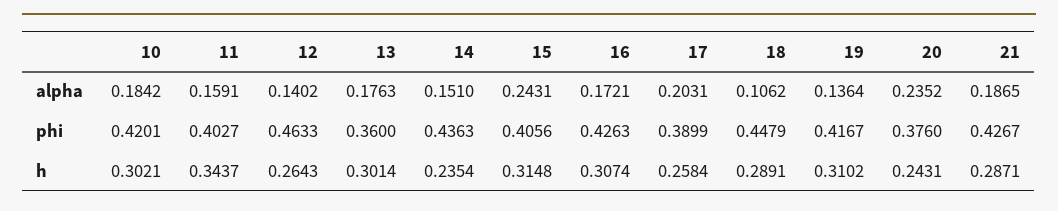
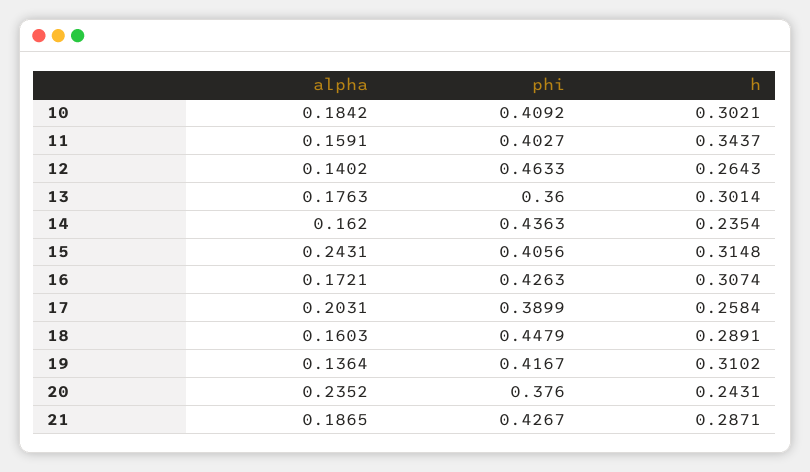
  {
    "10": {
      "alpha": 0.1842,
-     "phi": 0.4201,
+     "phi": 0.4092,
      "h": 0.3021
    },
    "11": {
      "alpha": 0.1591,
      "phi": 0.4027,
      "h": 0.3437
    },
    "12": {
      "alpha": 0.1402,
      "phi": 0.4633,
      "h": 0.2643
    },
    "13": {
      "alpha": 0.1763,
      "phi": 0.36,
      "h": 0.3014
    },
    "14": {
-     "alpha": 0.151,
+     "alpha": 0.162,
      "phi": 0.4363,
      "h": 0.2354
    },
    "15": {
      "alpha": 0.2431,
      "phi": 0.4056,
      "h": 0.3148
    },
    "16": {
      "alpha": 0.1721,
      "phi": 0.4263,
      "h": 0.3074
    },
    "17": {
      "alpha": 0.2031,
      "phi": 0.3899,
      "h": 0.2584
    },
    "18": {
-     "alpha": 0.1062,
+     "alpha": 0.1603,
      "phi": 0.4479,
      "h": 0.2891
    },
    "19": {
      "alpha": 0.1364,
      "phi": 0.4167,
      "h": 0.3102
    },
    "20": {
      "alpha": 0.2352,
      "phi": 0.376,
      "h": 0.2431
    },
    "21": {
      "alpha": 0.1865,
      "phi": 0.4267,
      "h": 0.2871
    }
  }

